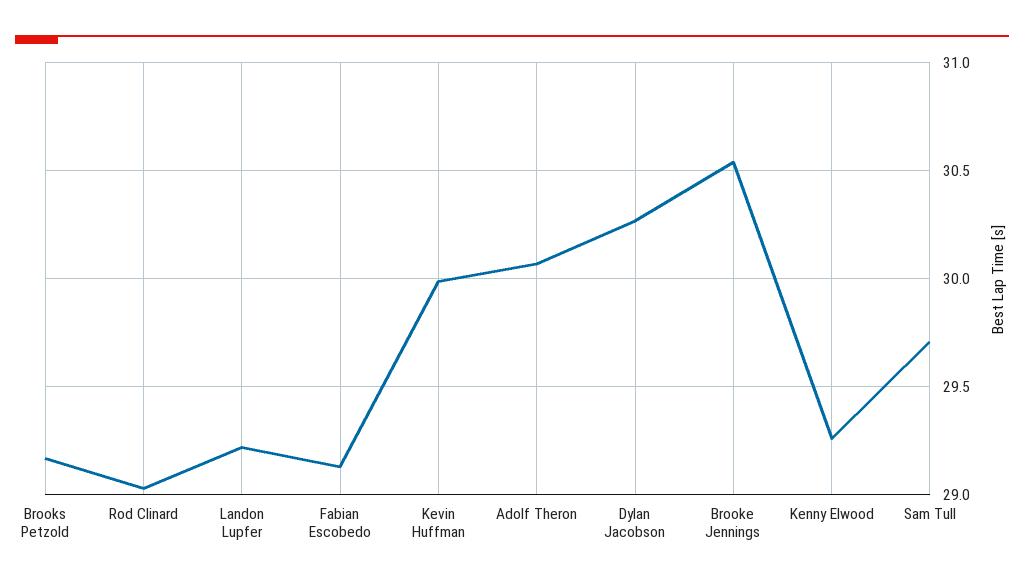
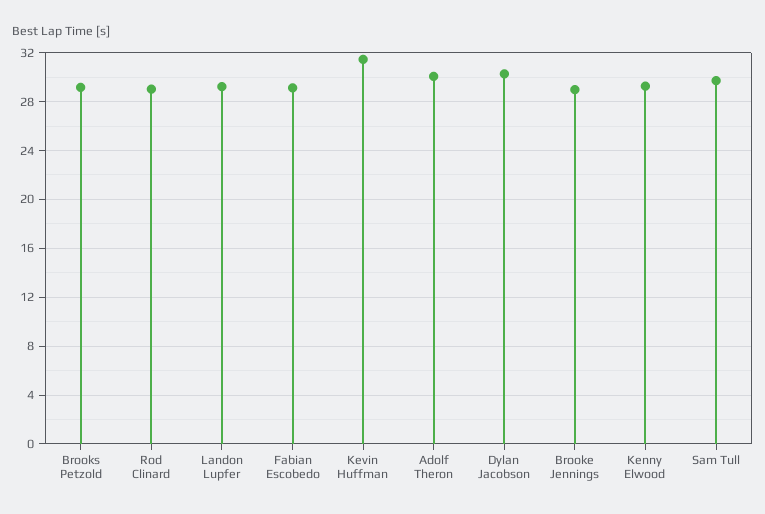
  {
    "Brooks Petzold": 29.15,
    "Rod Clinard": 29.05,
    "Landon Lupfer": 29.2,
    "Fabian Escobedo": 29.15,
-   "Kevin Huffman": 30,
+   "Kevin Huffman": 31.5,
    "Adolf Theron": 30.05,
    "Dylan Jacobson": 30.25,
-   "Brooke Jennings": 30.55,
+   "Brooke Jennings": 29,
    "Kenny Elwood": 29.25,
    "Sam Tull": 29.7
  }

